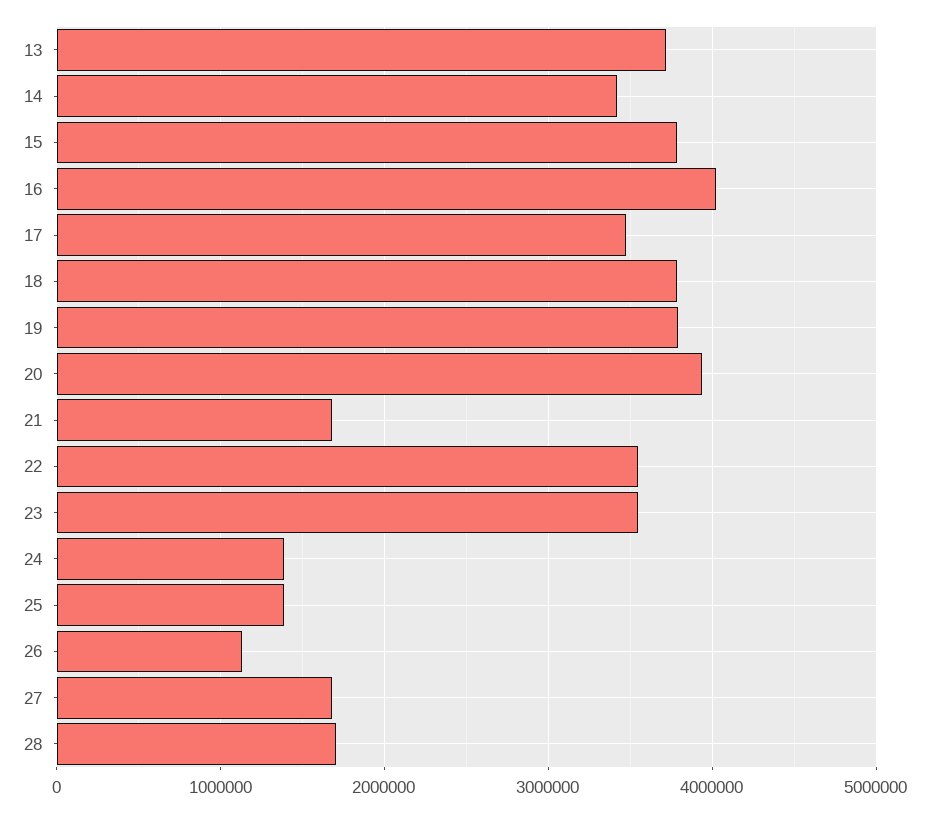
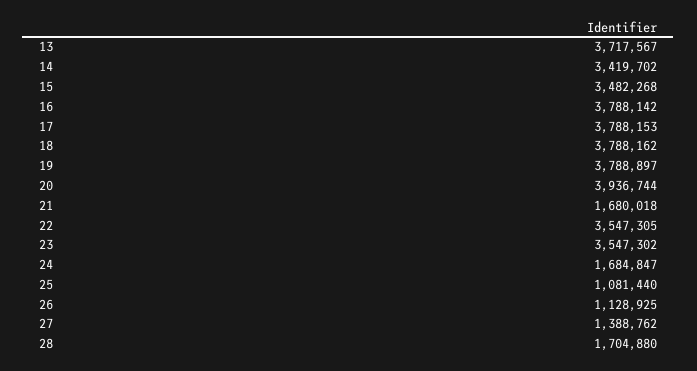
  {
    "13": 3717567,
    "14": 3419702,
-   "15": 3800000,
+   "15": 3482268,
-   "16": 4000000,
+   "16": 3788142,
-   "17": 3500000,
+   "17": 3788153,
    "18": 3788162,
    "19": 3788897,
    "20": 3936744,
    "21": 1680018,
    "22": 3547305,
    "23": 3547302,
-   "24": 1400000,
+   "24": 1684847,
-   "25": 1400000,
+   "25": 1081440,
    "26": 1128925,
-   "27": 1700000,
+   "27": 1388762,
    "28": 1704880
  }

